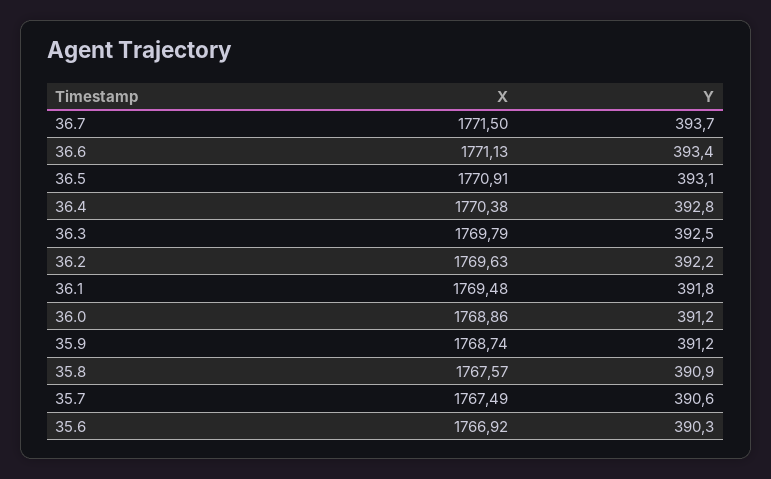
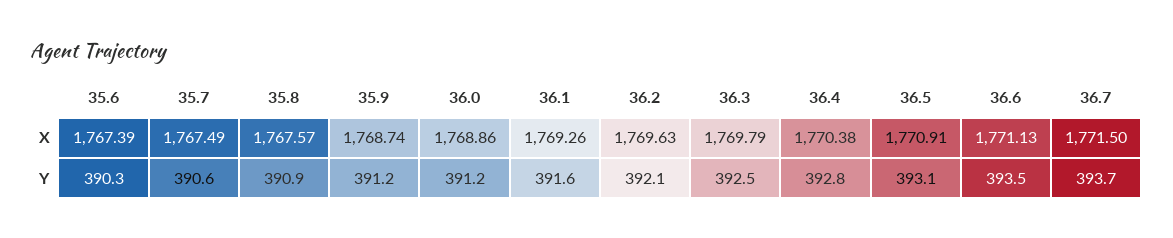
  {
    "X": {
      "36.7": 1771.5,
      "36.6": 1771.13,
      "36.5": 1770.91,
      "36.4": 1770.38,
      "36.3": 1769.79,
      "36.2": 1769.63,
-     "36.1": 1769.48,
+     "36.1": 1769.26,
      "36.0": 1768.86,
      "35.9": 1768.74,
      "35.8": 1767.57,
      "35.7": 1767.49,
-     "35.6": 1766.92
+     "35.6": 1767.39
    },
    "Y": {
      "36.7": 393.7,
-     "36.6": 393.4,
+     "36.6": 393.5,
      "36.5": 393.1,
      "36.4": 392.8,
      "36.3": 392.5,
-     "36.2": 392.2,
+     "36.2": 392.1,
-     "36.1": 391.8,
+     "36.1": 391.6,
      "36.0": 391.2,
      "35.9": 391.2,
      "35.8": 390.9,
      "35.7": 390.6,
      "35.6": 390.3
    }
  }

